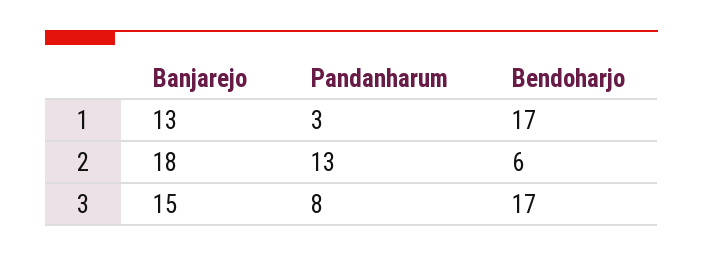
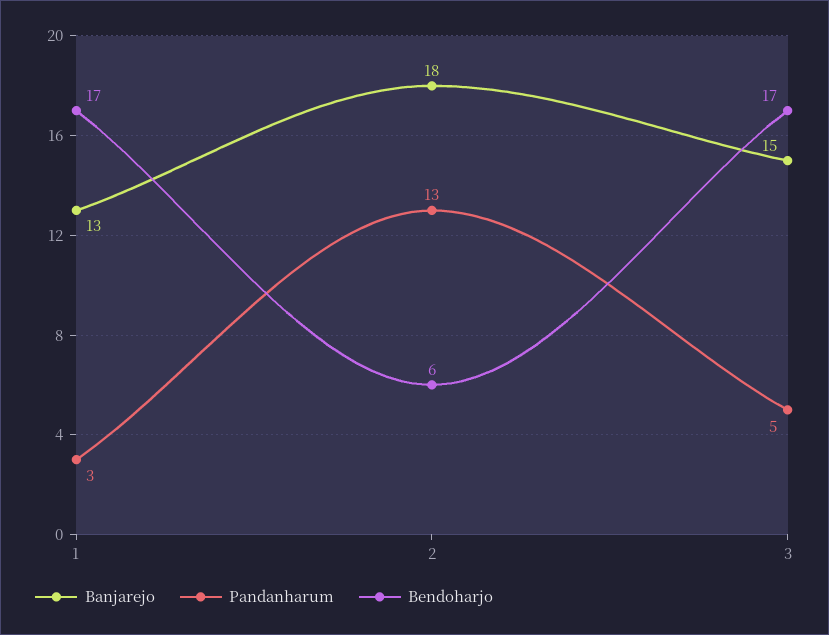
  {
    "Banjarejo": {
      "1": 13,
      "2": 18,
      "3": 15
    },
    "Pandanharum": {
      "1": 3,
      "2": 13,
-     "3": 8
+     "3": 5
    },
    "Bendoharjo": {
      "1": 17,
      "2": 6,
      "3": 17
    }
  }

